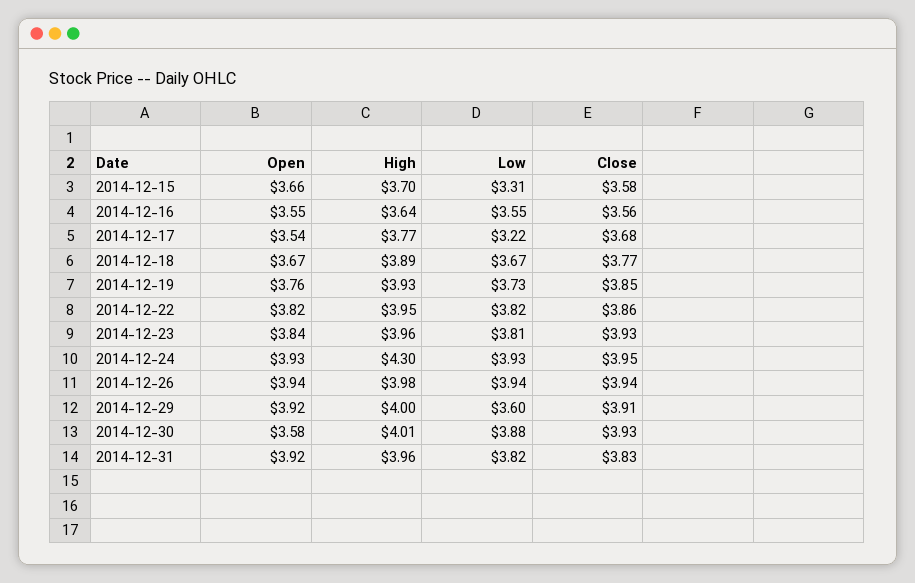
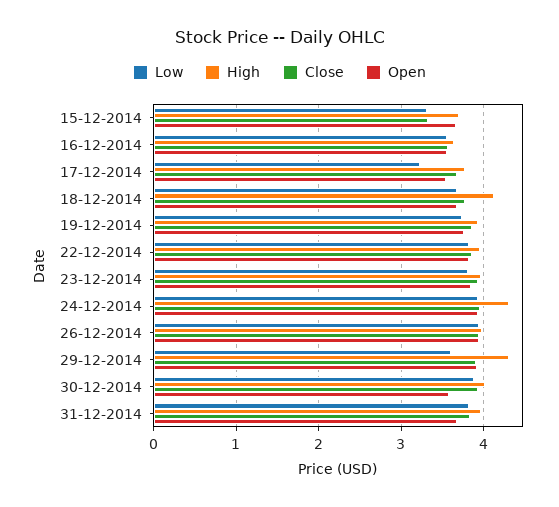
  {
    "Open": {
      "2014-12-15": 3.66,
      "2014-12-16": 3.55,
      "2014-12-17": 3.54,
      "2014-12-18": 3.67,
      "2014-12-19": 3.76,
      "2014-12-22": 3.82,
      "2014-12-23": 3.84,
      "2014-12-24": 3.93,
      "2014-12-26": 3.94,
      "2014-12-29": 3.92,
      "2014-12-30": 3.58,
-     "2014-12-31": 3.92
+     "2014-12-31": 3.7
    },
    "High": {
      "2014-12-15": 3.7,
      "2014-12-16": 3.64,
      "2014-12-17": 3.77,
-     "2014-12-18": 3.89,
+     "2014-12-18": 4.1,
      "2014-12-19": 3.93,
      "2014-12-22": 3.95,
      "2014-12-23": 3.96,
      "2014-12-24": 4.3,
      "2014-12-26": 3.98,
-     "2014-12-29": 4,
+     "2014-12-29": 4.3,
      "2014-12-30": 4.01,
      "2014-12-31": 3.96
    },
    "Low": {
      "2014-12-15": 3.31,
      "2014-12-16": 3.55,
      "2014-12-17": 3.22,
      "2014-12-18": 3.67,
      "2014-12-19": 3.73,
      "2014-12-22": 3.82,
      "2014-12-23": 3.81,
      "2014-12-24": 3.93,
      "2014-12-26": 3.94,
      "2014-12-29": 3.6,
      "2014-12-30": 3.88,
      "2014-12-31": 3.82
    },
    "Close": {
-     "2014-12-15": 3.58,
+     "2014-12-15": 3.3,
      "2014-12-16": 3.56,
      "2014-12-17": 3.68,
      "2014-12-18": 3.77,
      "2014-12-19": 3.85,
      "2014-12-22": 3.86,
      "2014-12-23": 3.93,
      "2014-12-24": 3.95,
      "2014-12-26": 3.94,
      "2014-12-29": 3.91,
      "2014-12-30": 3.93,
      "2014-12-31": 3.83
    }
  }

